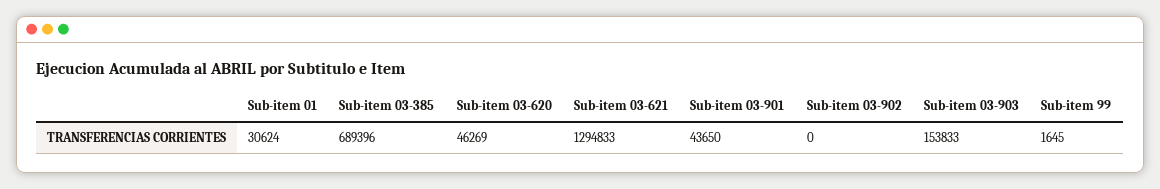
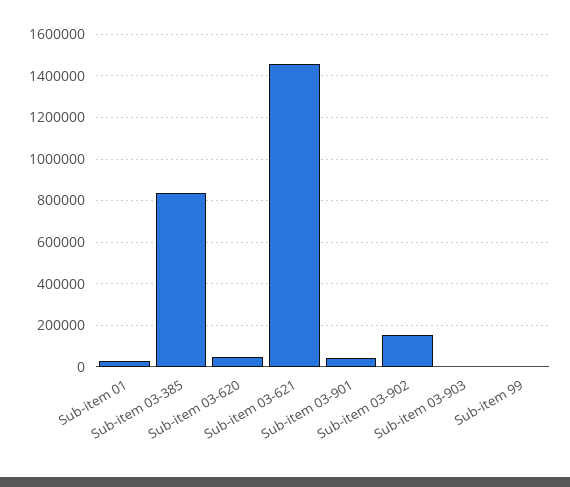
  {
    "Sub-item 01": 30624,
-   "Sub-item 03-385": 689396,
+   "Sub-item 03-385": 850000,
    "Sub-item 03-620": 46269,
-   "Sub-item 03-621": 1294833,
+   "Sub-item 03-621": 1450000,
    "Sub-item 03-901": 43650,
-   "Sub-item 03-902": 0,
+   "Sub-item 03-902": 150000,
-   "Sub-item 03-903": 153833,
+   "Sub-item 03-903": 0,
    "Sub-item 99": 1645
  }

